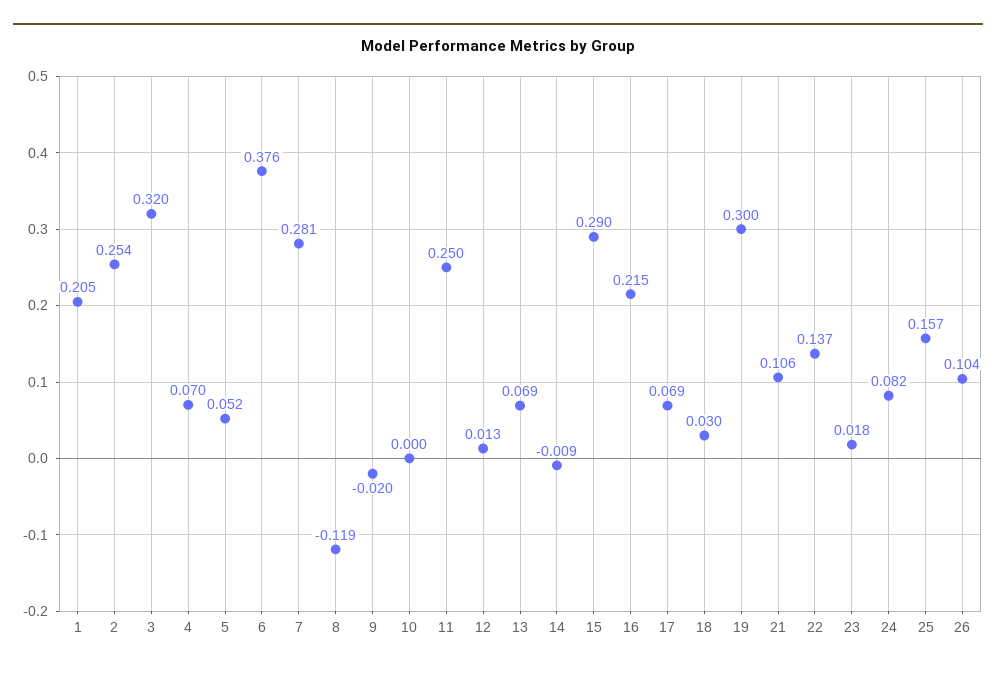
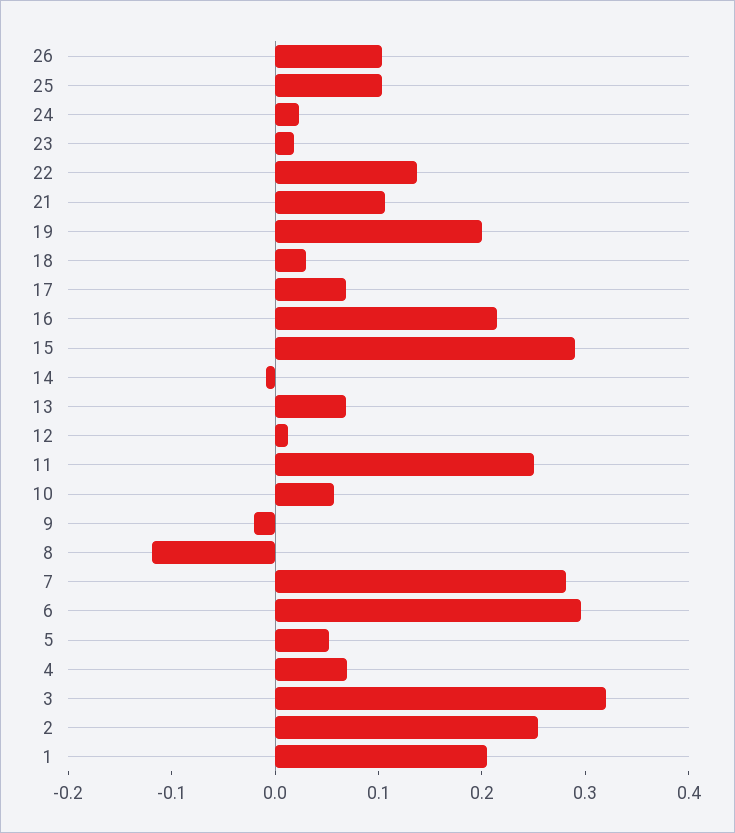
  {
    "1": 0.205,
    "2": 0.254,
    "3": 0.32,
    "4": 0.07,
    "5": 0.052,
-   "6": 0.376,
+   "6": 0.3,
    "7": 0.281,
    "8": -0.119,
    "9": -0.02,
-   "10": 0,
+   "10": 0.06,
    "11": 0.25,
    "12": 0.013,
    "13": 0.069,
    "14": -0.009,
    "15": 0.29,
    "16": 0.215,
    "17": 0.069,
    "18": 0.03,
-   "19": 0.3,
+   "19": 0.2,
    "21": 0.106,
    "22": 0.137,
    "23": 0.018,
-   "24": 0.082,
+   "24": 0.02,
-   "25": 0.157,
+   "25": 0.1,
    "26": 0.104
  }

